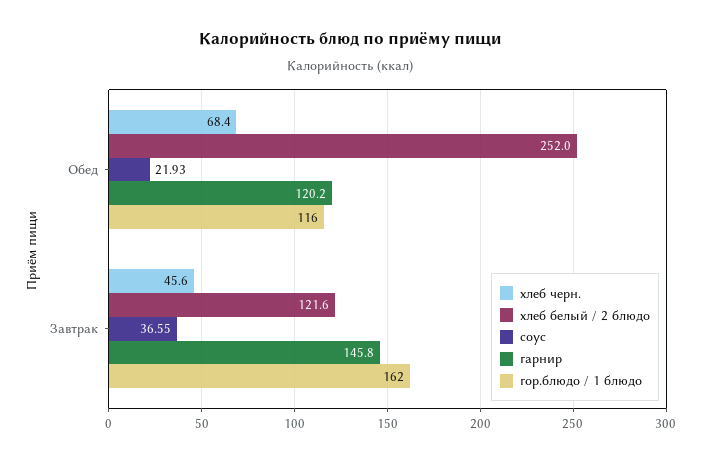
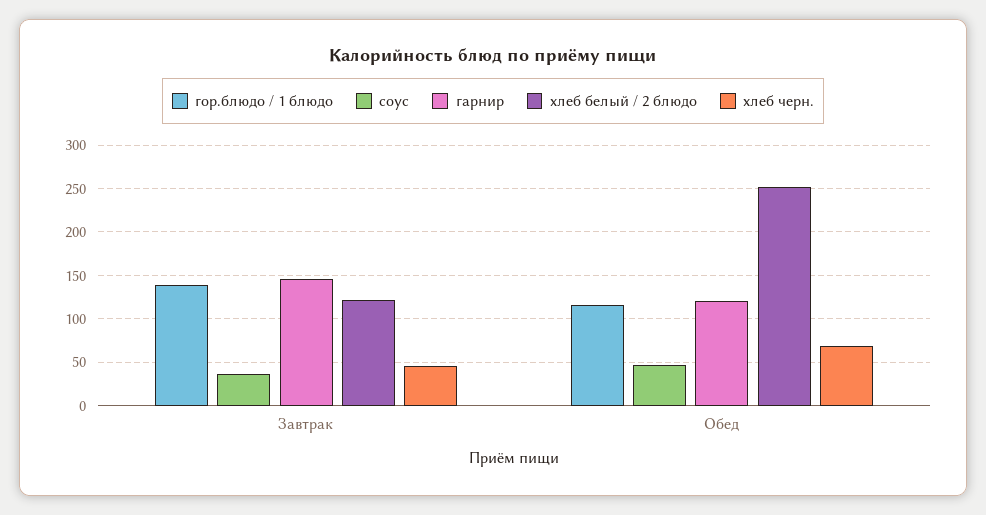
  {
    "хлеб черн.": {
      "Обед": 68.4,
      "Завтрак": 45.6
    },
    "хлеб белый / 2 блюдо": {
      "Обед": 252,
      "Завтрак": 121.6
    },
    "соус": {
-     "Обед": 21.93,
+     "Обед": 50,
      "Завтрак": 36.55
    },
    "гарнир": {
      "Обед": 120.2,
      "Завтрак": 145.8
    },
    "гор.блюдо / 1 блюдо": {
      "Обед": 116,
-     "Завтрак": 162
+     "Завтрак": 140
    }
  }

